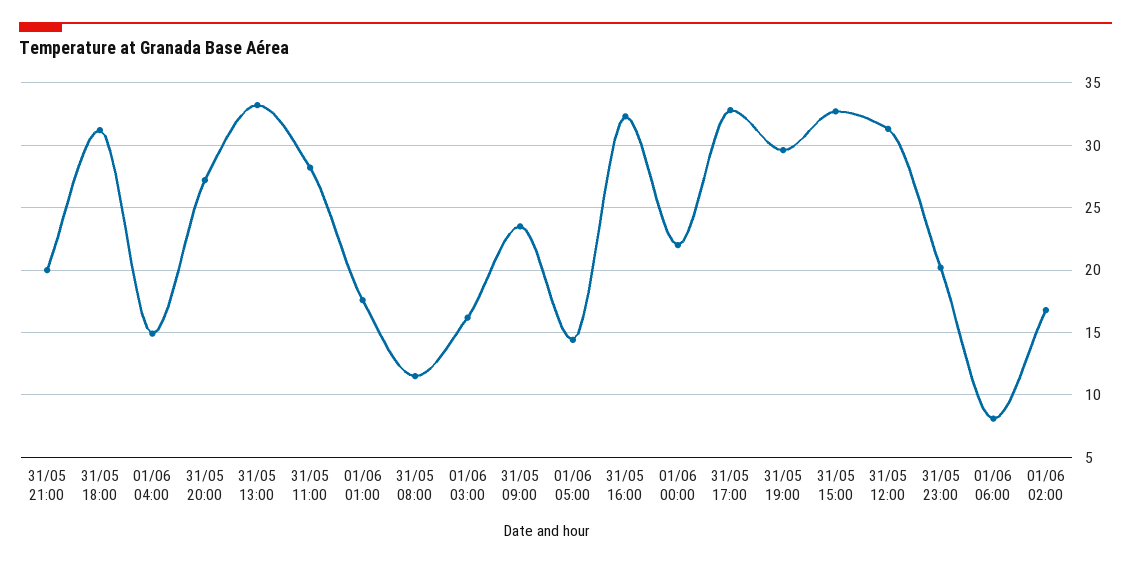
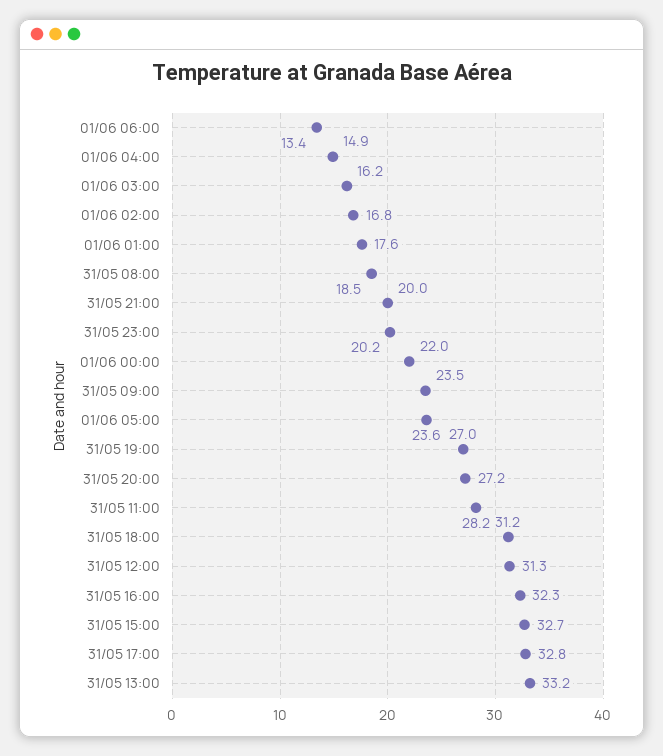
  {
    "31/05 21:00": 20,
    "31/05 18:00": 31.2,
    "01/06 04:00": 14.9,
    "31/05 20:00": 27.2,
    "31/05 13:00": 33.2,
    "31/05 11:00": 28.2,
    "01/06 01:00": 17.6,
-   "31/05 08:00": 11.5,
+   "31/05 08:00": 18.5,
    "01/06 03:00": 16.2,
    "31/05 09:00": 23.5,
-   "01/06 05:00": 14.5,
+   "01/06 05:00": 23.6,
    "31/05 16:00": 32.3,
    "01/06 00:00": 22,
    "31/05 17:00": 32.8,
-   "31/05 19:00": 29.5,
+   "31/05 19:00": 27,
    "31/05 15:00": 32.7,
    "31/05 12:00": 31.3,
    "31/05 23:00": 20.2,
-   "01/06 06:00": 8,
+   "01/06 06:00": 13.4,
    "01/06 02:00": 16.8
  }

